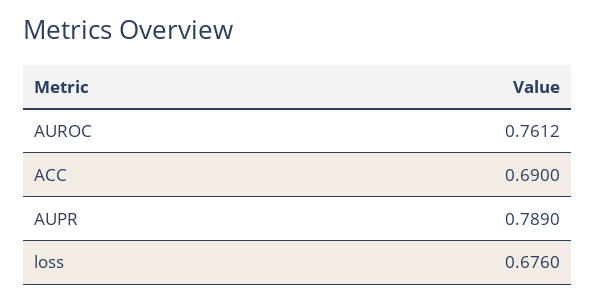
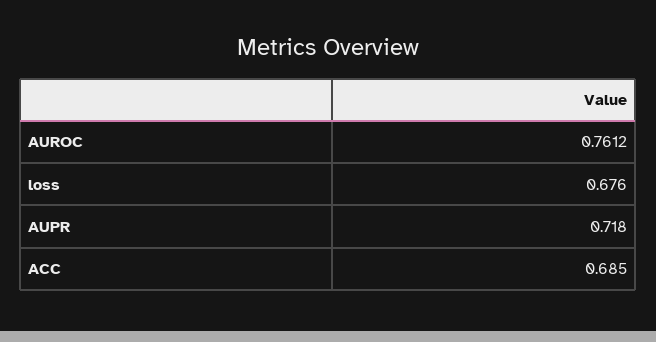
  {
    "AUROC": 0.7612,
-   "ACC": 0.69,
+   "ACC": 0.685,
-   "AUPR": 0.789,
+   "AUPR": 0.718,
    "loss": 0.676
  }

